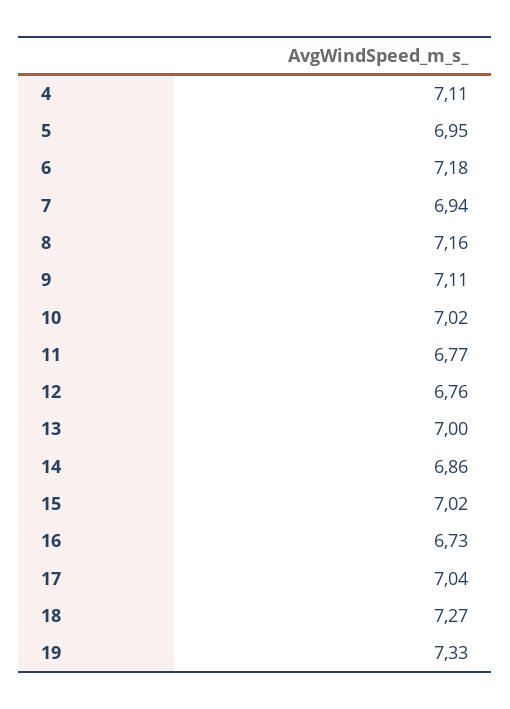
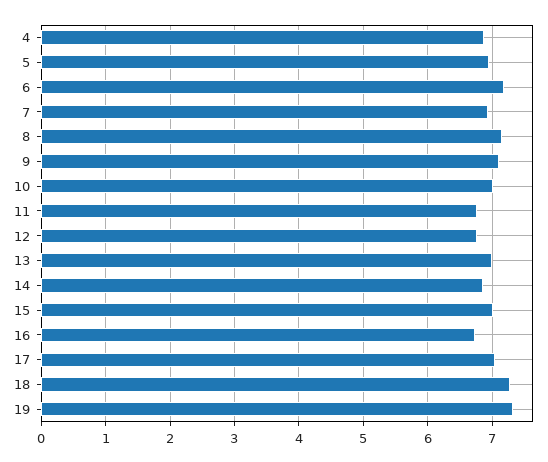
  {
-   "4": 7.11,
+   "4": 6.9,
    "5": 6.95,
    "6": 7.18,
    "7": 6.94,
    "8": 7.16,
    "9": 7.11,
    "10": 7.02,
    "11": 6.77,
    "12": 6.76,
    "13": 7,
    "14": 6.86,
    "15": 7.02,
    "16": 6.73,
    "17": 7.04,
    "18": 7.27,
    "19": 7.33
  }

